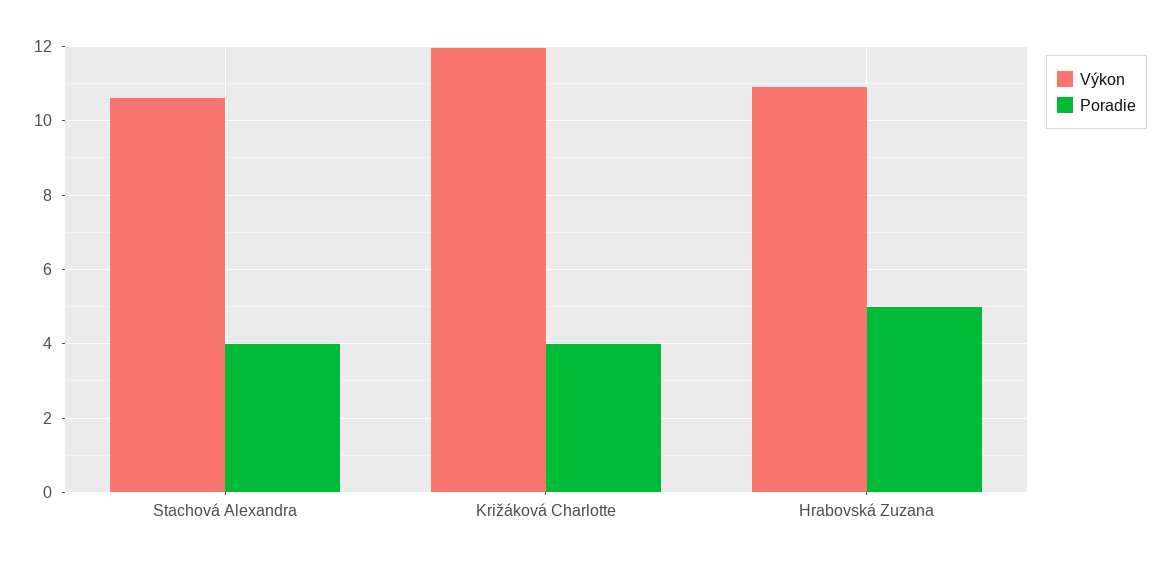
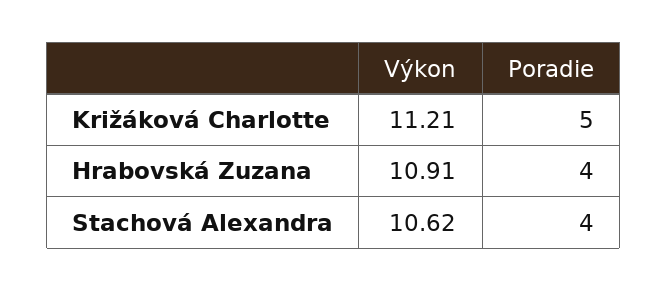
  {
    "Výkon": {
      "Stachová Alexandra": 10.62,
-     "Križáková Charlotte": 12,
+     "Križáková Charlotte": 11.21,
      "Hrabovská Zuzana": 10.91
    },
    "Poradie": {
      "Stachová Alexandra": 4,
-     "Križáková Charlotte": 4,
+     "Križáková Charlotte": 5,
-     "Hrabovská Zuzana": 5
+     "Hrabovská Zuzana": 4
    }
  }

